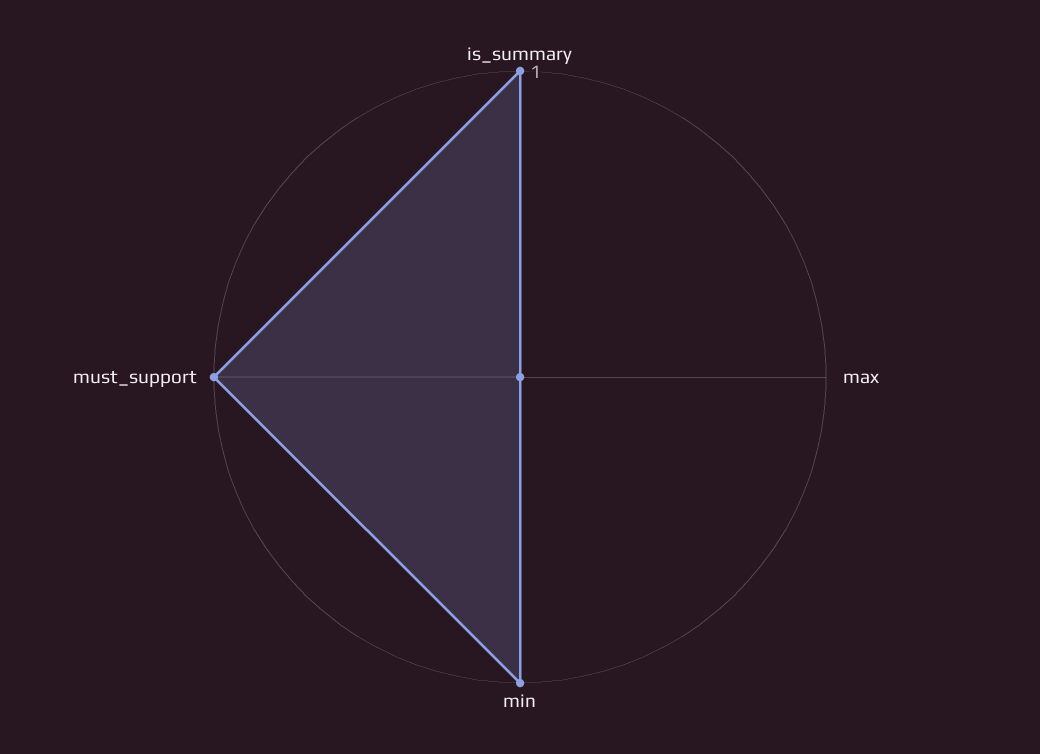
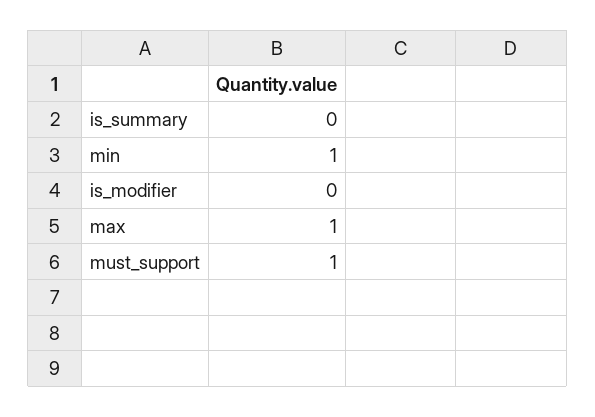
  {
-   "is_summary": 1,
+   "is_summary": 0,
-   "max": 0,
+   "max": 1,
    "min": 1,
-   "must_support": 1
+   "must_support": 1,
+   "is_modifier": 0
  }

